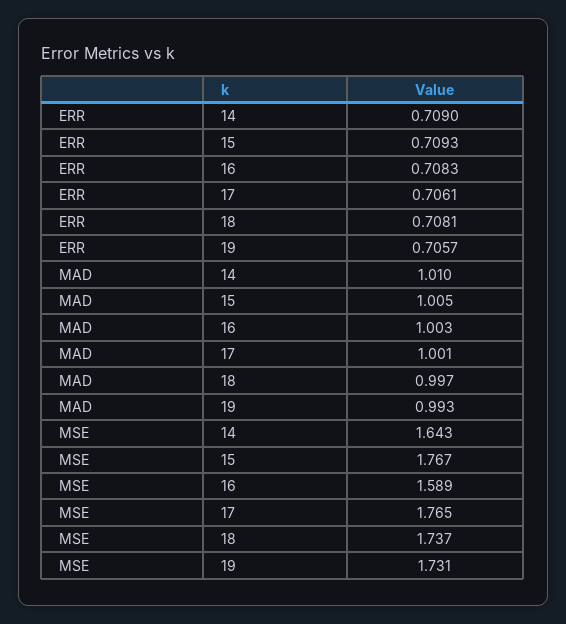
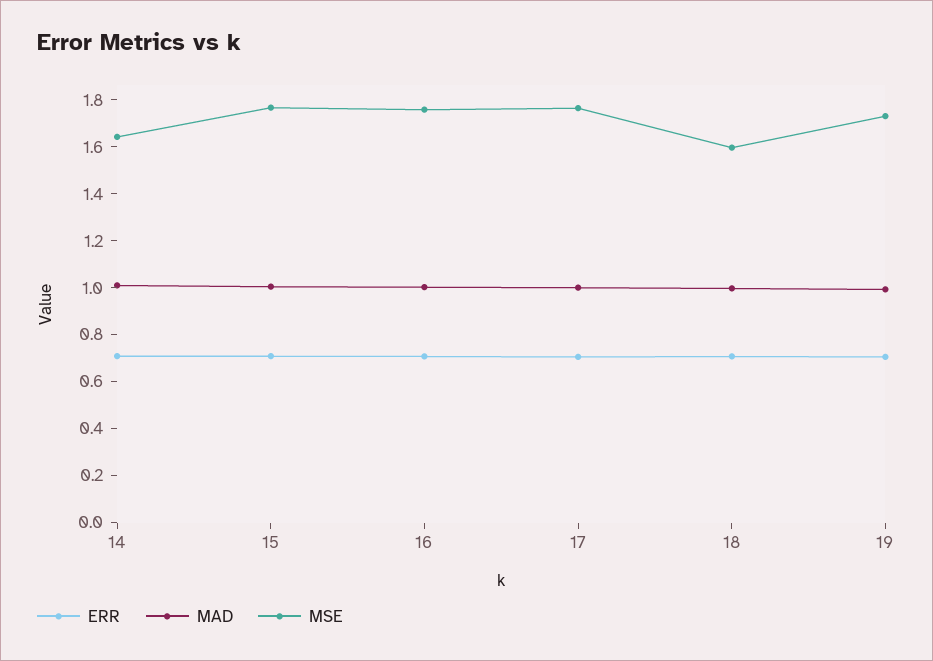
  {
    "ERR": {
      "14": 0.709,
      "15": 0.7093,
      "16": 0.7083,
      "17": 0.7061,
      "18": 0.7081,
      "19": 0.7057
    },
    "MAD": {
      "14": 1.01,
      "15": 1.005,
      "16": 1.003,
      "17": 1.001,
      "18": 0.997,
      "19": 0.993
    },
    "MSE": {
      "14": 1.643,
      "15": 1.767,
-     "16": 1.589,
+     "16": 1.75,
      "17": 1.765,
-     "18": 1.737,
+     "18": 1.6,
      "19": 1.731
    }
  }

